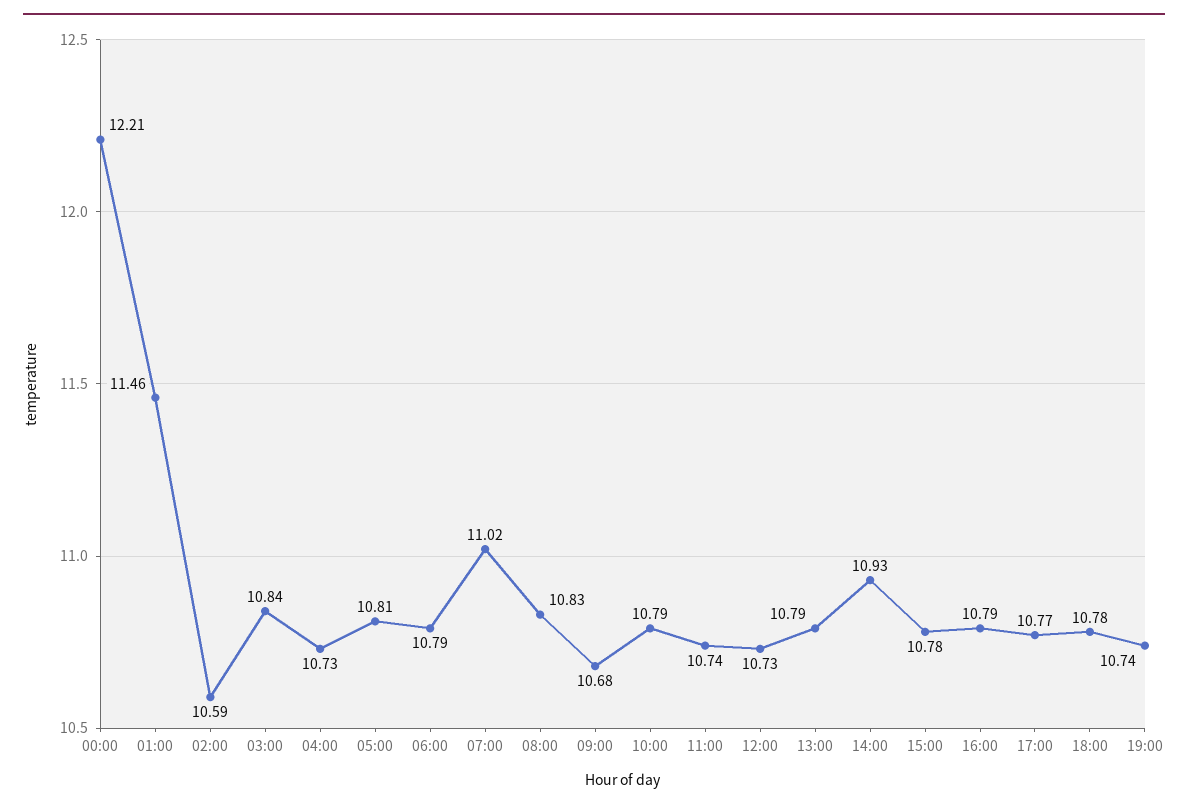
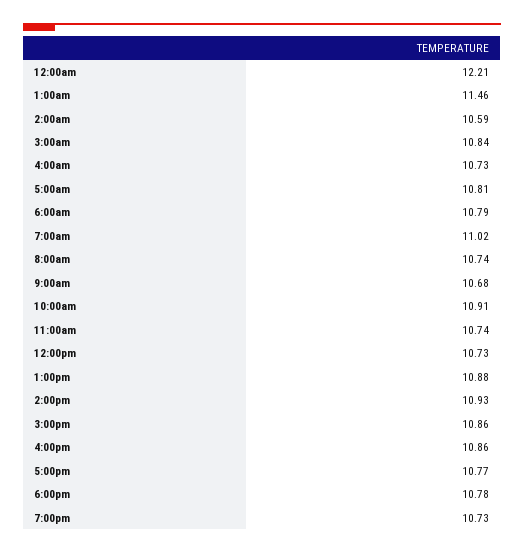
  {
    "00:00": 12.21,
    "01:00": 11.46,
    "02:00": 10.59,
    "03:00": 10.84,
    "04:00": 10.73,
    "05:00": 10.81,
    "06:00": 10.79,
    "07:00": 11.02,
-   "08:00": 10.83,
+   "08:00": 10.74,
    "09:00": 10.68,
-   "10:00": 10.79,
+   "10:00": 10.91,
    "11:00": 10.74,
    "12:00": 10.73,
-   "13:00": 10.79,
+   "13:00": 10.88,
    "14:00": 10.93,
-   "15:00": 10.78,
+   "15:00": 10.86,
-   "16:00": 10.79,
+   "16:00": 10.86,
    "17:00": 10.77,
    "18:00": 10.78,
-   "19:00": 10.74
+   "19:00": 10.73
  }

